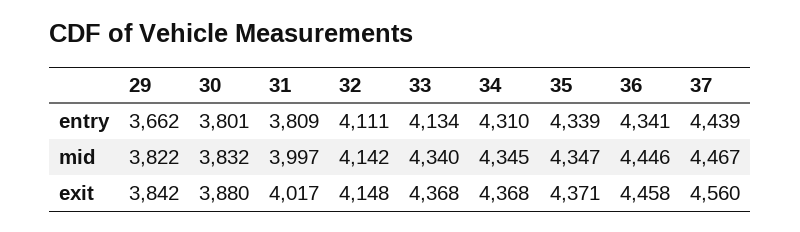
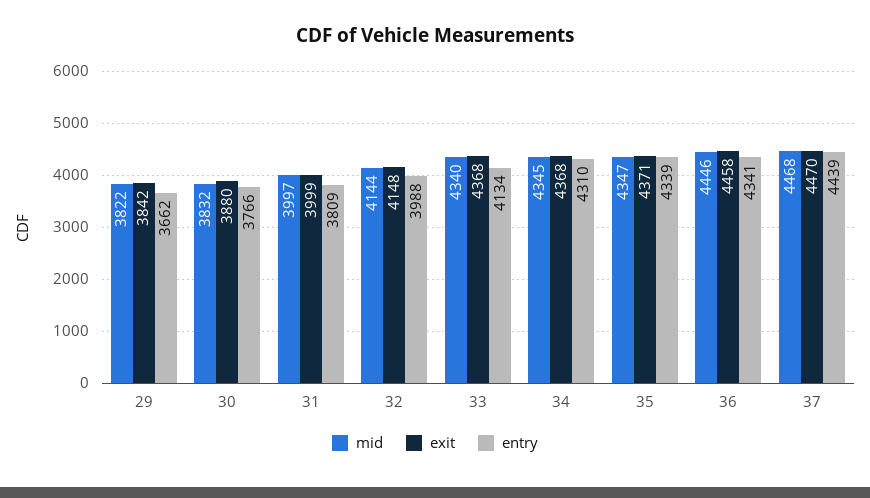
  {
    "entry": {
      "29": 3662,
-     "30": 3801,
+     "30": 3766,
      "31": 3809,
-     "32": 4111,
+     "32": 3988,
      "33": 4134,
      "34": 4310,
      "35": 4339,
      "36": 4341,
      "37": 4439
    },
    "mid": {
      "29": 3822,
      "30": 3832,
      "31": 3997,
-     "32": 4142,
+     "32": 4144,
      "33": 4340,
      "34": 4345,
      "35": 4347,
      "36": 4446,
-     "37": 4467
+     "37": 4468
    },
    "exit": {
      "29": 3842,
      "30": 3880,
-     "31": 4017,
+     "31": 3999,
      "32": 4148,
      "33": 4368,
      "34": 4368,
      "35": 4371,
      "36": 4458,
-     "37": 4560
+     "37": 4470
    }
  }

